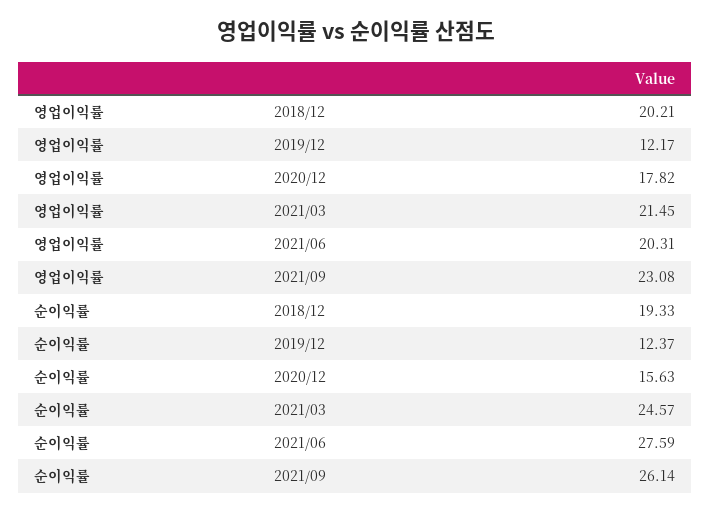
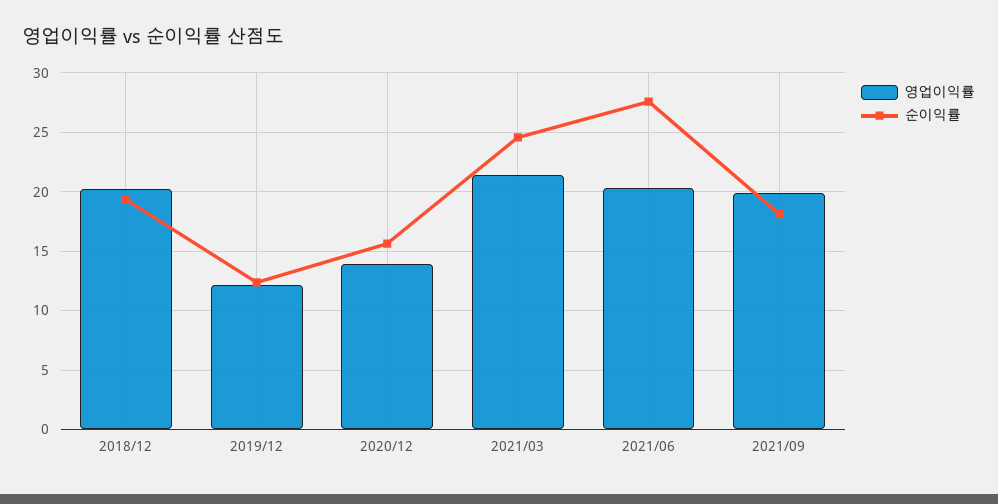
  {
    "영업이익률": {
      "2018/12": 20.21,
      "2019/12": 12.17,
-     "2020/12": 17.82,
+     "2020/12": 14,
      "2021/03": 21.45,
      "2021/06": 20.31,
-     "2021/09": 23.08
+     "2021/09": 20
    },
    "순이익률": {
      "2018/12": 19.33,
      "2019/12": 12.37,
      "2020/12": 15.63,
      "2021/03": 24.57,
      "2021/06": 27.59,
-     "2021/09": 26.14
+     "2021/09": 18
    }
  }

